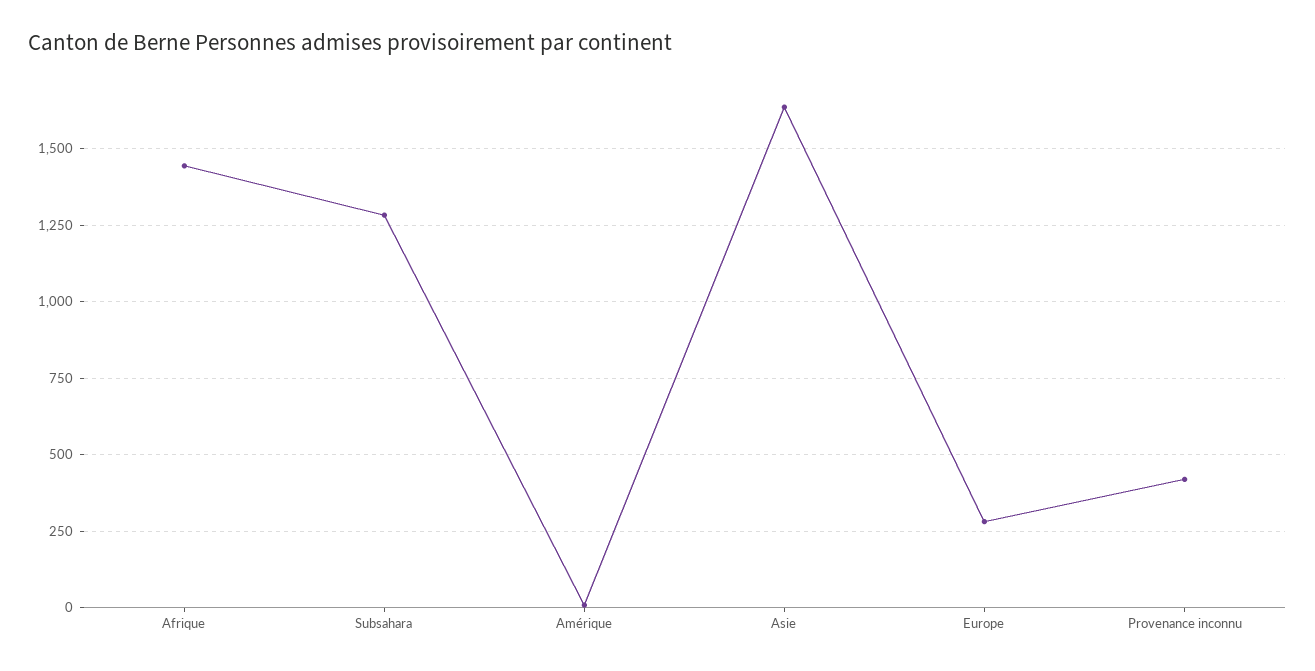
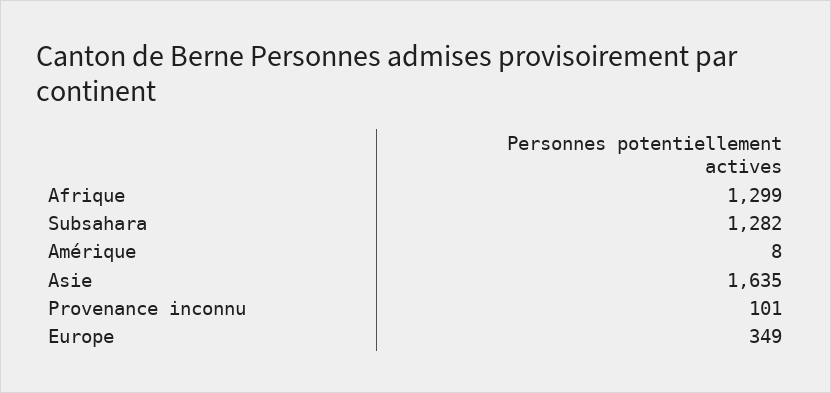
  {
-   "Afrique": 1450,
+   "Afrique": 1299,
    "Subsahara": 1282,
    "Amérique": 8,
    "Asie": 1635,
-   "Europe": 275,
+   "Europe": 349,
-   "Provenance inconnu": 425
+   "Provenance inconnu": 101
  }

